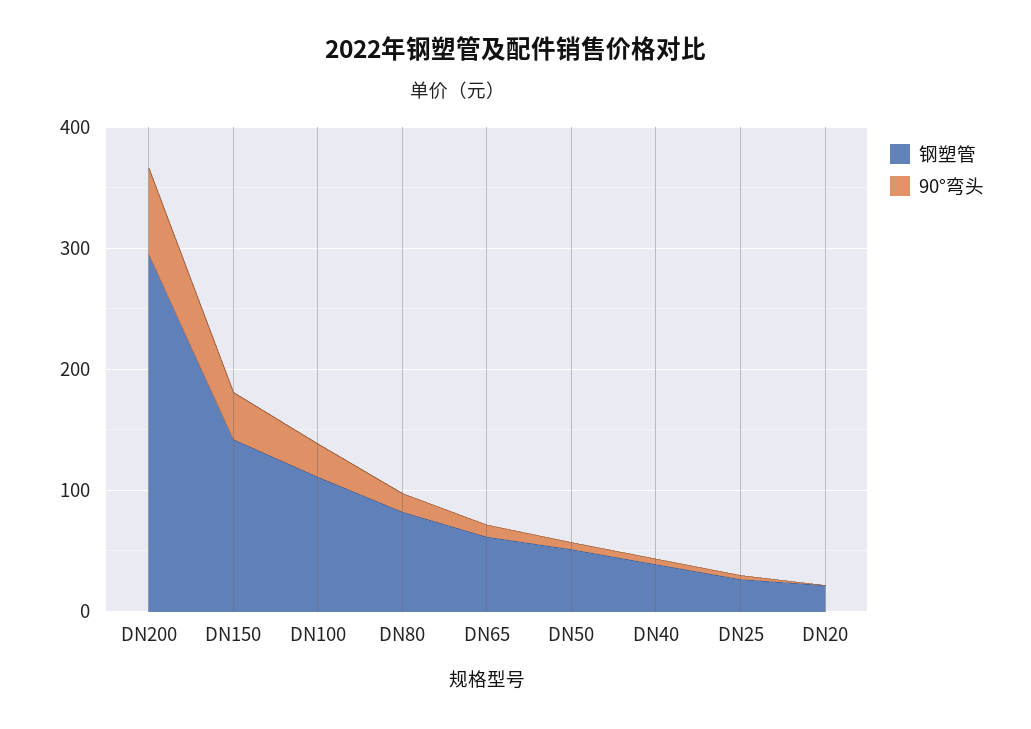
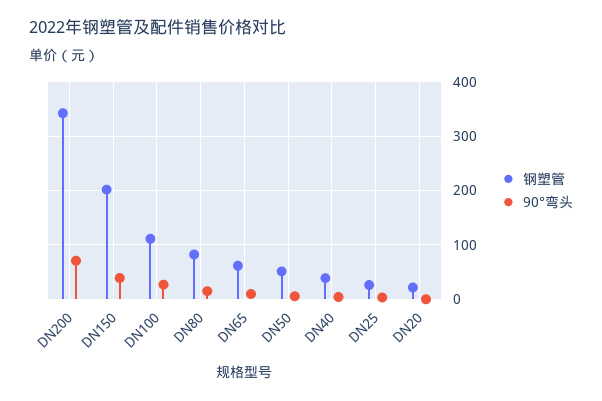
  {
    "钢塑管": {
-     "DN200": 300,
+     "DN200": 340,
-     "DN150": 140,
+     "DN150": 200,
      "DN100": 120,
      "DN80": 80,
      "DN65": 60,
      "DN50": 60,
      "DN40": 40,
      "DN25": 20,
      "DN20": 20
    },
    "90°弯头": {
      "DN200": 80,
      "DN150": 40,
      "DN100": 20,
      "DN80": 20,
      "DN65": 0,
      "DN50": 0,
      "DN40": 0,
      "DN25": 0,
      "DN20": 0
    }
  }

